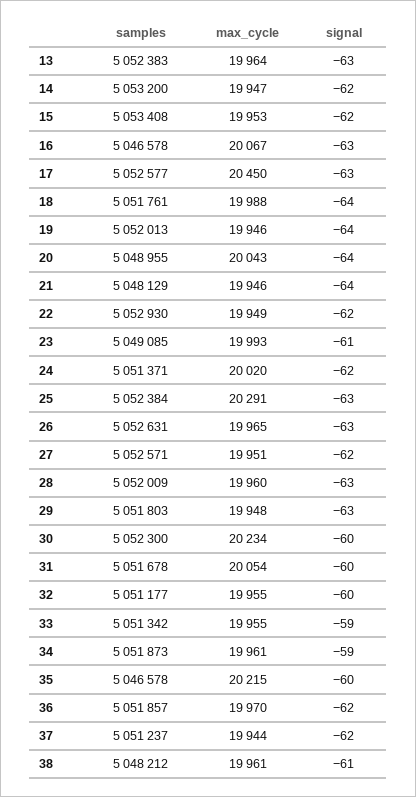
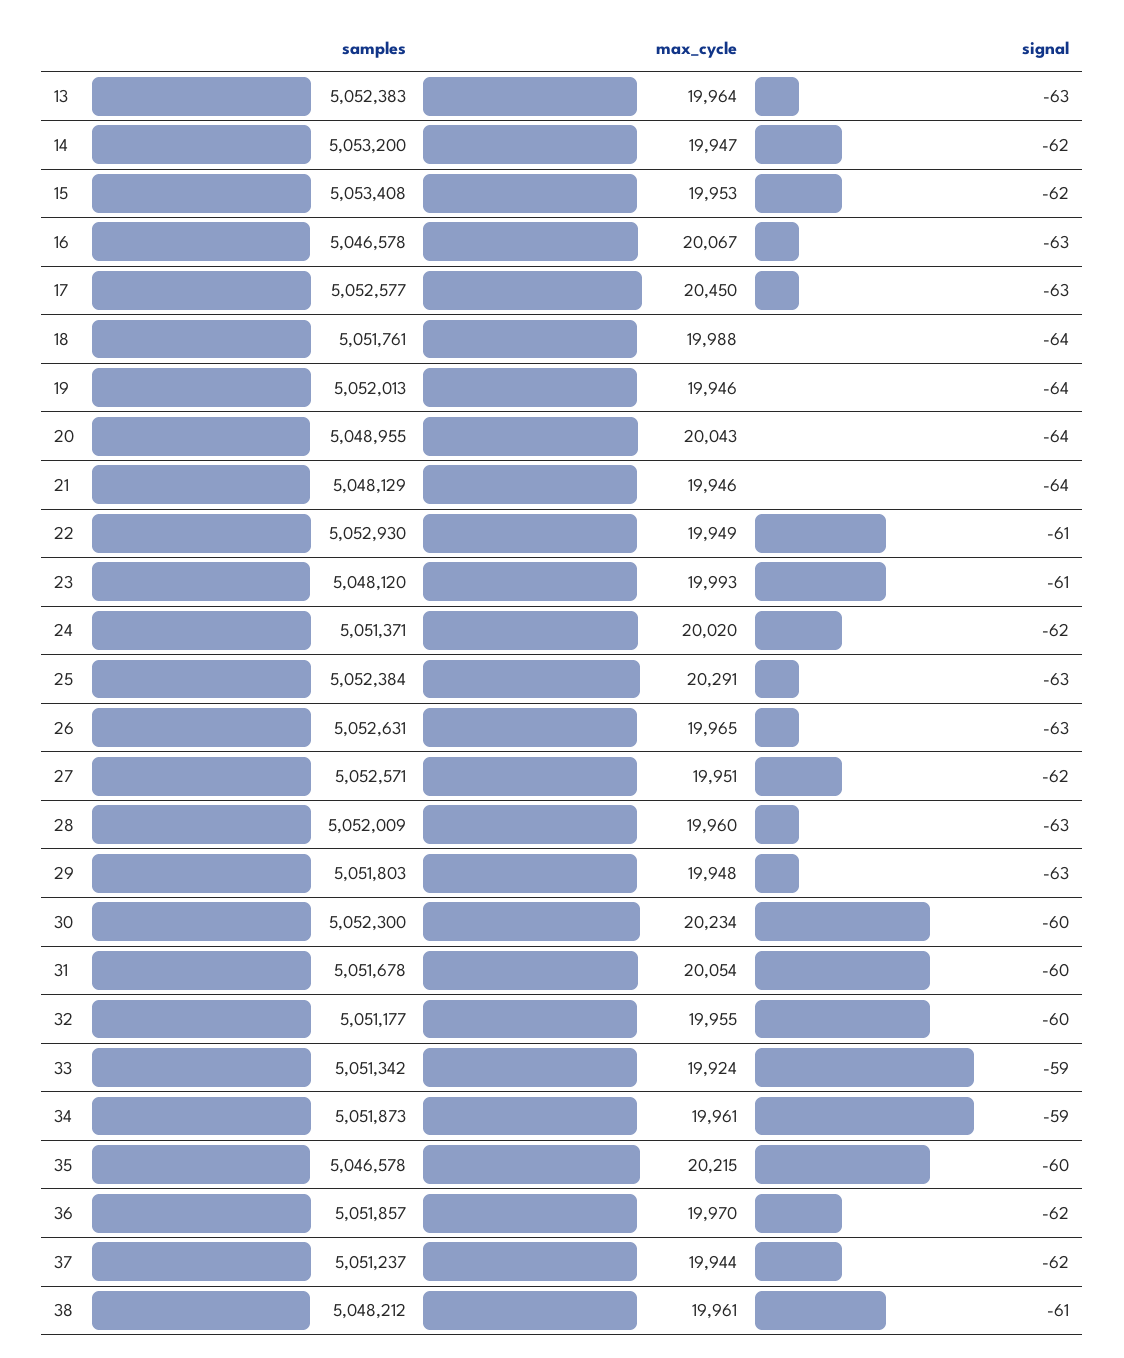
  {
    "samples": {
      "13": 5052383,
      "14": 5053200,
      "15": 5053408,
      "16": 5046578,
      "17": 5052577,
      "18": 5051761,
      "19": 5052013,
      "20": 5048955,
      "21": 5048129,
      "22": 5052930,
-     "23": 5049085,
+     "23": 5048120,
      "24": 5051371,
      "25": 5052384,
      "26": 5052631,
      "27": 5052571,
      "28": 5052009,
      "29": 5051803,
      "30": 5052300,
      "31": 5051678,
      "32": 5051177,
      "33": 5051342,
      "34": 5051873,
      "35": 5046578,
      "36": 5051857,
      "37": 5051237,
      "38": 5048212
    },
    "max_cycle": {
      "13": 19964,
      "14": 19947,
      "15": 19953,
      "16": 20067,
      "17": 20450,
      "18": 19988,
      "19": 19946,
      "20": 20043,
      "21": 19946,
      "22": 19949,
      "23": 19993,
      "24": 20020,
      "25": 20291,
      "26": 19965,
      "27": 19951,
      "28": 19960,
      "29": 19948,
      "30": 20234,
      "31": 20054,
      "32": 19955,
-     "33": 19955,
+     "33": 19924,
      "34": 19961,
      "35": 20215,
      "36": 19970,
      "37": 19944,
      "38": 19961
    },
    "signal": {
      "13": -63,
      "14": -62,
      "15": -62,
      "16": -63,
      "17": -63,
      "18": -64,
      "19": -64,
      "20": -64,
      "21": -64,
-     "22": -62,
+     "22": -61,
      "23": -61,
      "24": -62,
      "25": -63,
      "26": -63,
      "27": -62,
      "28": -63,
      "29": -63,
      "30": -60,
      "31": -60,
      "32": -60,
      "33": -59,
      "34": -59,
      "35": -60,
      "36": -62,
      "37": -62,
      "38": -61
    }
  }

